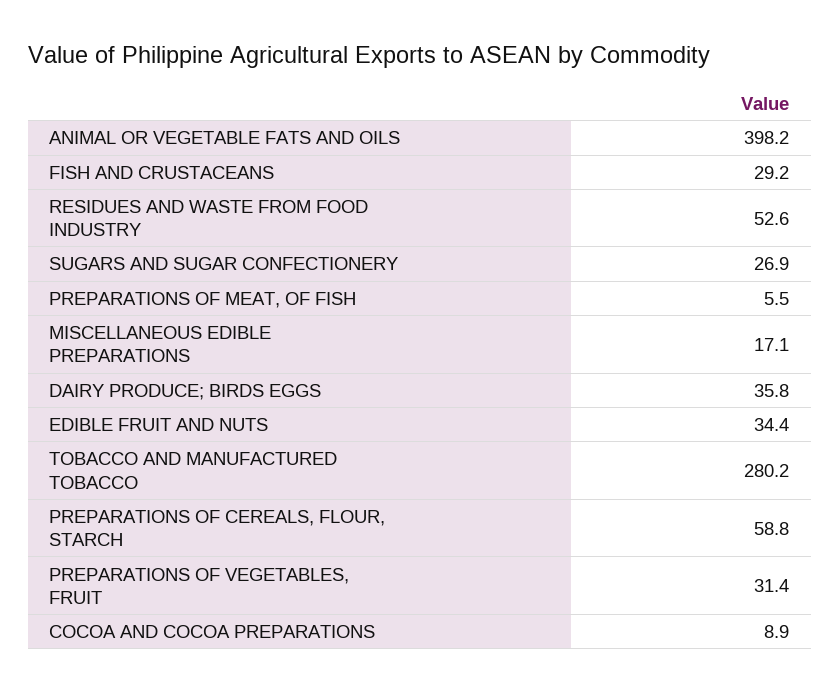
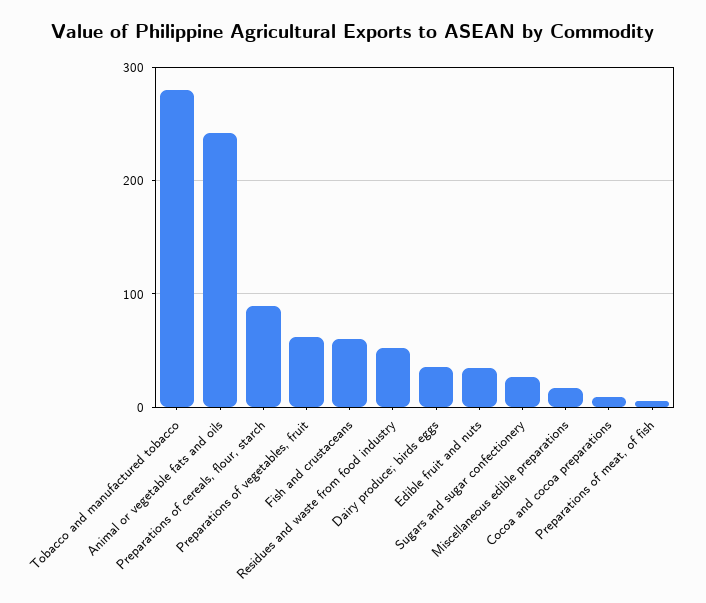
  {
-   "ANIMAL OR VEGETABLE FATS AND OILS": 398.2,
+   "ANIMAL OR VEGETABLE FATS AND OILS": 240,
-   "FISH AND CRUSTACEANS": 29.2,
+   "FISH AND CRUSTACEANS": 60,
    "RESIDUES AND WASTE FROM FOOD INDUSTRY": 52.6,
    "SUGARS AND SUGAR CONFECTIONERY": 26.9,
    "PREPARATIONS OF MEAT, OF FISH": 5.5,
    "MISCELLANEOUS EDIBLE PREPARATIONS": 17.1,
    "DAIRY PRODUCE; BIRDS EGGS": 35.8,
    "EDIBLE FRUIT AND NUTS": 34.4,
    "TOBACCO AND MANUFACTURED TOBACCO": 280.2,
-   "PREPARATIONS OF CEREALS, FLOUR, STARCH": 58.8,
+   "PREPARATIONS OF CEREALS, FLOUR, STARCH": 90,
-   "PREPARATIONS OF VEGETABLES, FRUIT": 31.4,
+   "PREPARATIONS OF VEGETABLES, FRUIT": 60,
    "COCOA AND COCOA PREPARATIONS": 8.9
  }

